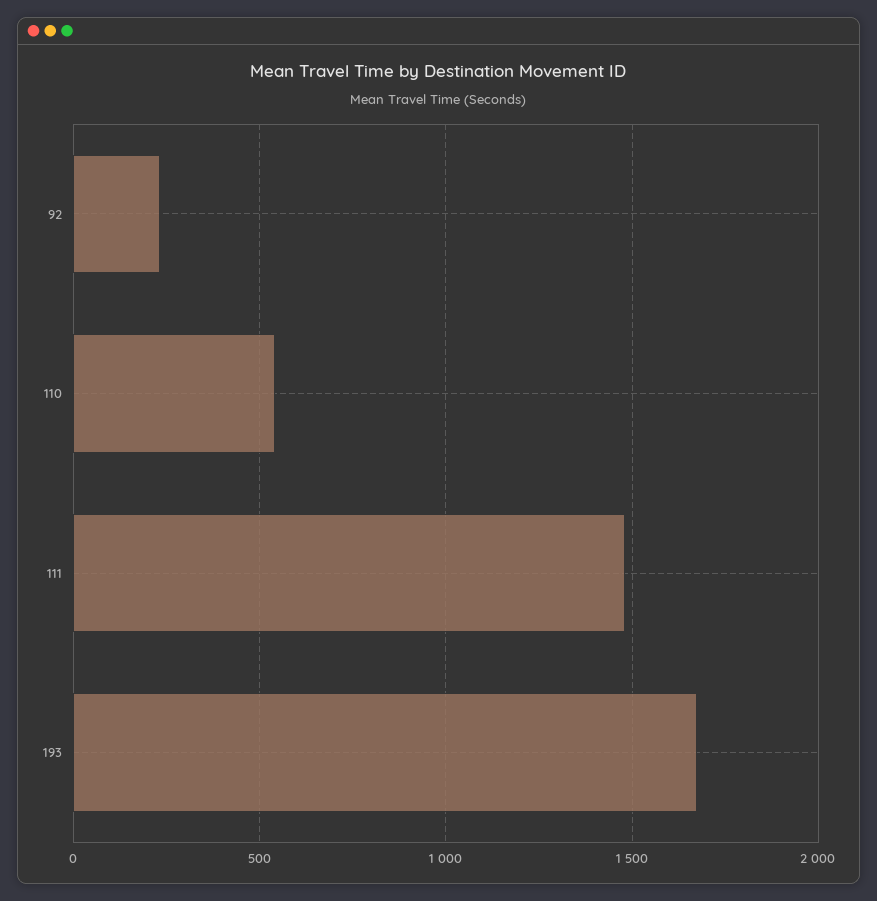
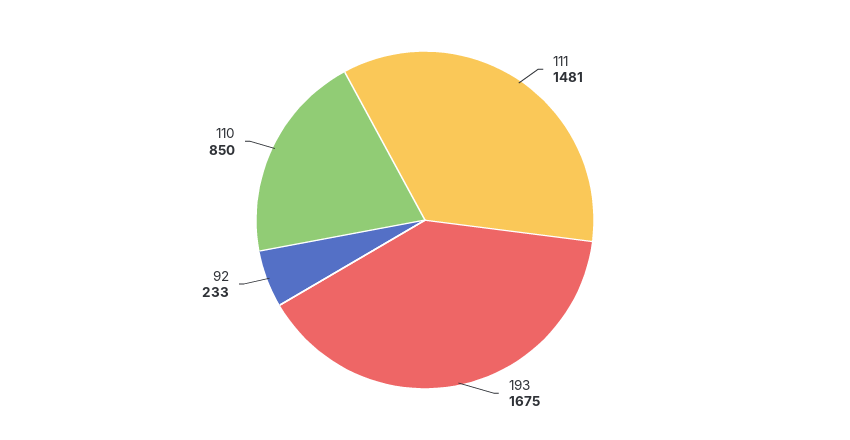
  {
    "92": 233,
-   "110": 550,
+   "110": 850,
    "111": 1481,
    "193": 1675
  }

